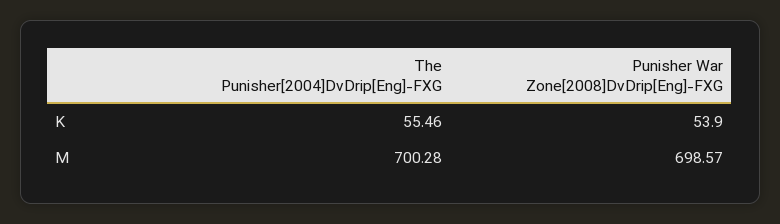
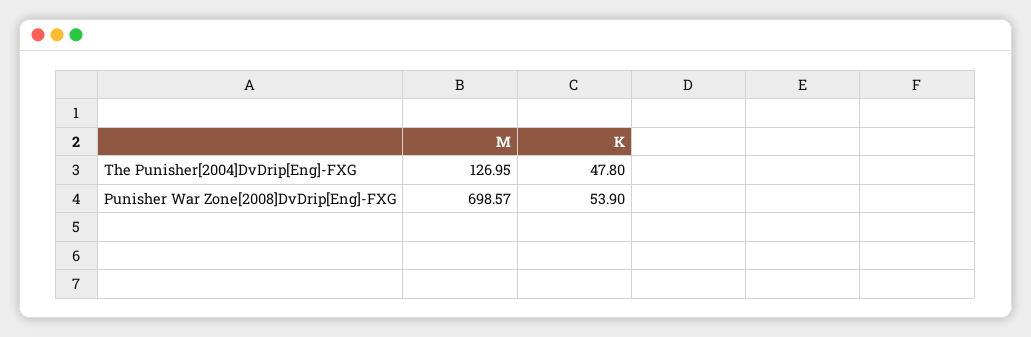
  {
    "The Punisher[2004]DvDrip[Eng]-FXG": {
-     "K": 55.46,
+     "K": 47.8,
-     "M": 700.28
+     "M": 126.95
    },
    "Punisher War Zone[2008]DvDrip[Eng]-FXG": {
      "K": 53.9,
      "M": 698.57
    }
  }

